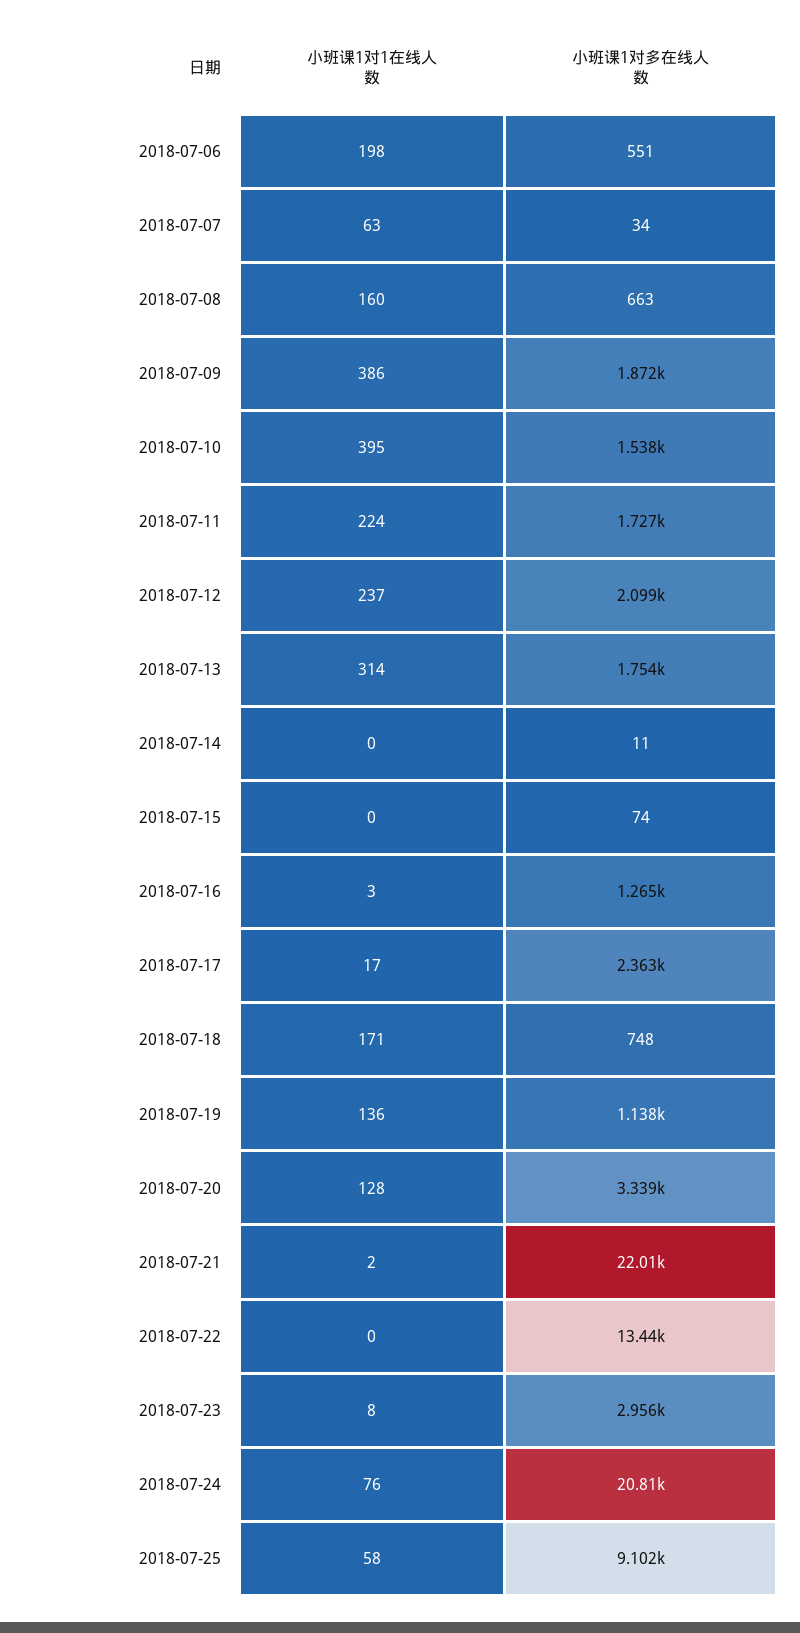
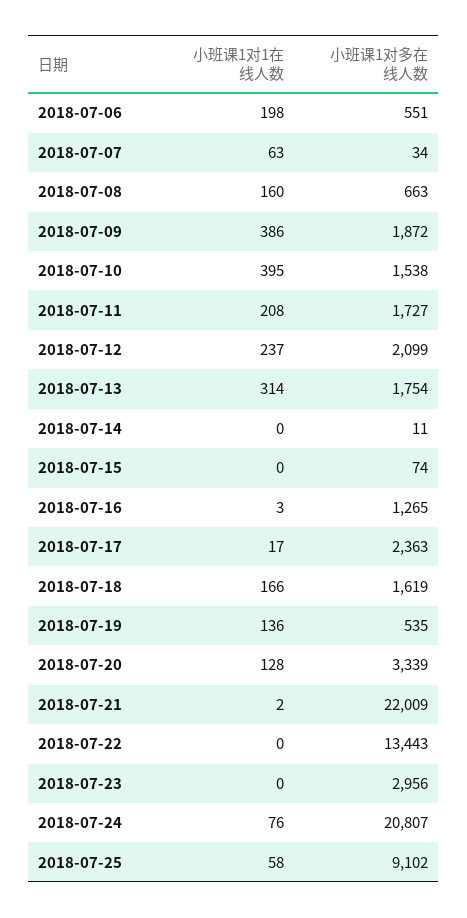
  {
    "小班课1对1在线人数": {
      "2018-07-06": 198,
      "2018-07-07": 63,
      "2018-07-08": 160,
      "2018-07-09": 386,
      "2018-07-10": 395,
-     "2018-07-11": 224,
+     "2018-07-11": 208,
      "2018-07-12": 237,
      "2018-07-13": 314,
      "2018-07-14": 0,
      "2018-07-15": 0,
      "2018-07-16": 3,
      "2018-07-17": 17,
-     "2018-07-18": 171,
+     "2018-07-18": 166,
      "2018-07-19": 136,
      "2018-07-20": 128,
      "2018-07-21": 2,
      "2018-07-22": 0,
-     "2018-07-23": 8,
+     "2018-07-23": 0,
      "2018-07-24": 76,
      "2018-07-25": 58
    },
    "小班课1对多在线人数": {
      "2018-07-06": 551,
      "2018-07-07": 34,
      "2018-07-08": 663,
      "2018-07-09": 1872,
      "2018-07-10": 1538,
      "2018-07-11": 1727,
      "2018-07-12": 2099,
      "2018-07-13": 1754,
      "2018-07-14": 11,
      "2018-07-15": 74,
      "2018-07-16": 1265,
      "2018-07-17": 2363,
-     "2018-07-18": 748,
+     "2018-07-18": 1619,
-     "2018-07-19": 1138,
+     "2018-07-19": 535,
      "2018-07-20": 3339,
      "2018-07-21": 22009,
      "2018-07-22": 13443,
      "2018-07-23": 2956,
      "2018-07-24": 20807,
      "2018-07-25": 9102
    }
  }

